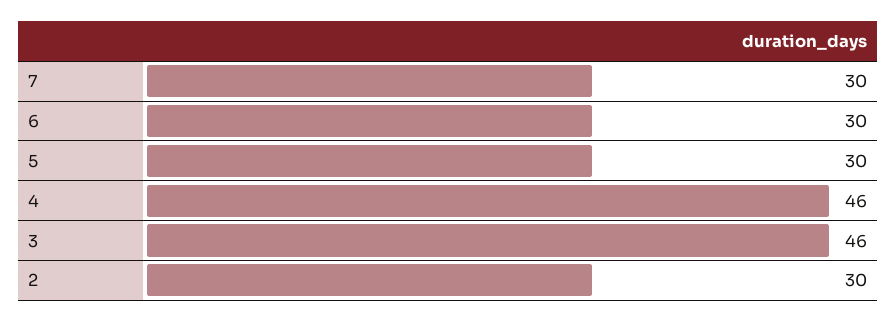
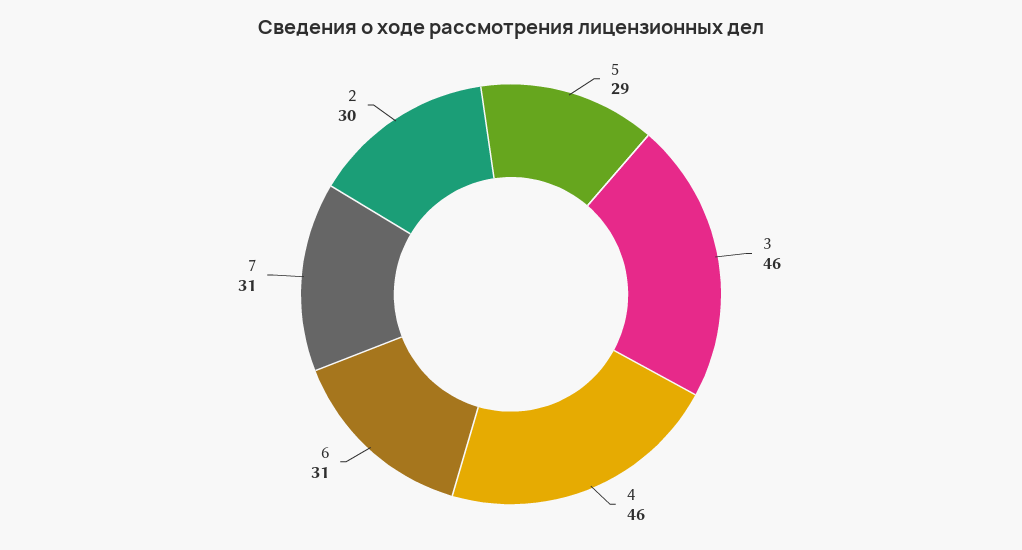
  {
-   "7": 30,
+   "7": 31,
-   "6": 30,
+   "6": 31,
-   "5": 30,
+   "5": 29,
    "4": 46,
    "3": 46,
    "2": 30
  }

